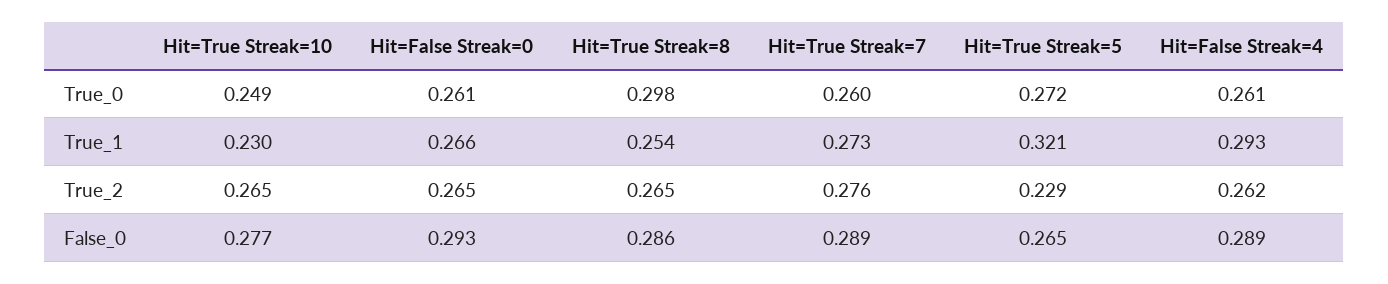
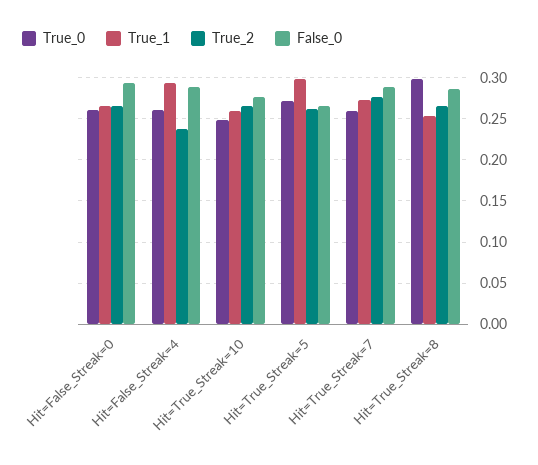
  {
    "True_0": {
      "Hit=True Streak=10": 0.249,
      "Hit=False Streak=0": 0.261,
      "Hit=True Streak=8": 0.298,
      "Hit=True Streak=7": 0.26,
      "Hit=True Streak=5": 0.272,
      "Hit=False Streak=4": 0.261
    },
    "True_1": {
-     "Hit=True Streak=10": 0.23,
+     "Hit=True Streak=10": 0.26,
      "Hit=False Streak=0": 0.266,
      "Hit=True Streak=8": 0.254,
      "Hit=True Streak=7": 0.273,
-     "Hit=True Streak=5": 0.321,
+     "Hit=True Streak=5": 0.3,
      "Hit=False Streak=4": 0.293
    },
    "True_2": {
      "Hit=True Streak=10": 0.265,
      "Hit=False Streak=0": 0.265,
      "Hit=True Streak=8": 0.265,
      "Hit=True Streak=7": 0.276,
-     "Hit=True Streak=5": 0.229,
+     "Hit=True Streak=5": 0.26,
-     "Hit=False Streak=4": 0.262
+     "Hit=False Streak=4": 0.24
    },
    "False_0": {
      "Hit=True Streak=10": 0.277,
      "Hit=False Streak=0": 0.293,
      "Hit=True Streak=8": 0.286,
      "Hit=True Streak=7": 0.289,
      "Hit=True Streak=5": 0.265,
      "Hit=False Streak=4": 0.289
    }
  }

